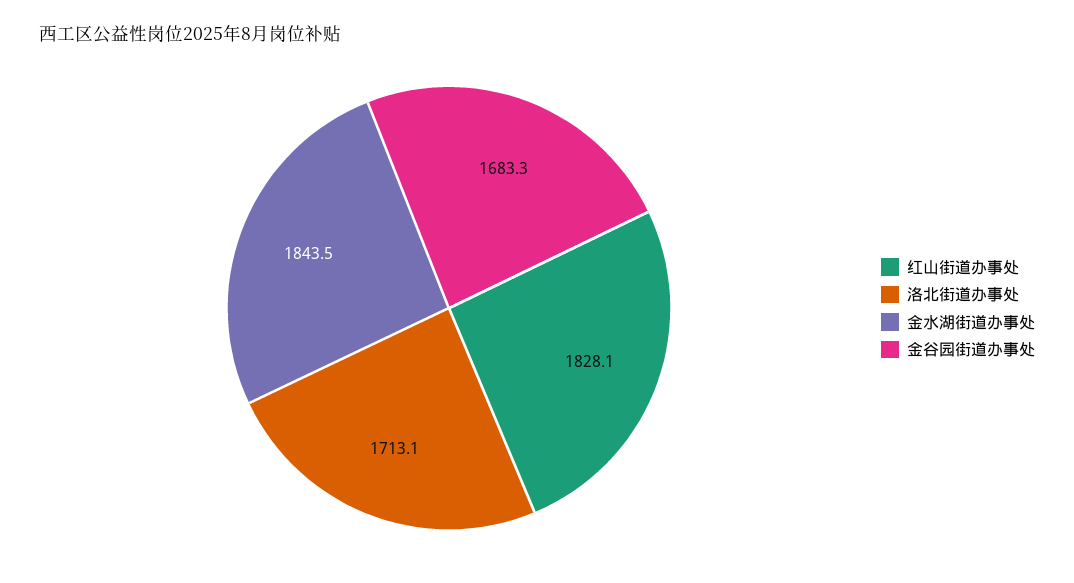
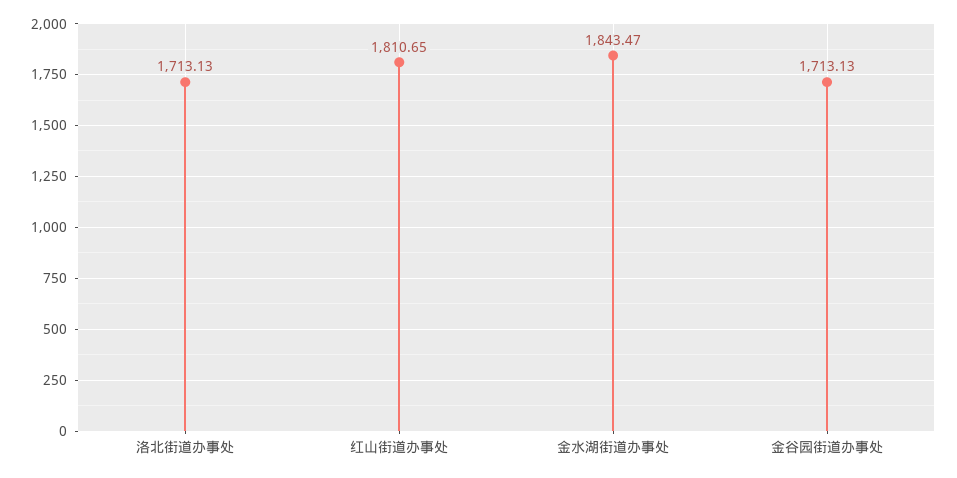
  {
-   "红山街道办事处": 1828.1,
+   "红山街道办事处": 1810.65,
    "洛北街道办事处": 1713.13,
    "金水湖街道办事处": 1843.47,
-   "金谷园街道办事处": 1683.3
+   "金谷园街道办事处": 1713.13
  }

